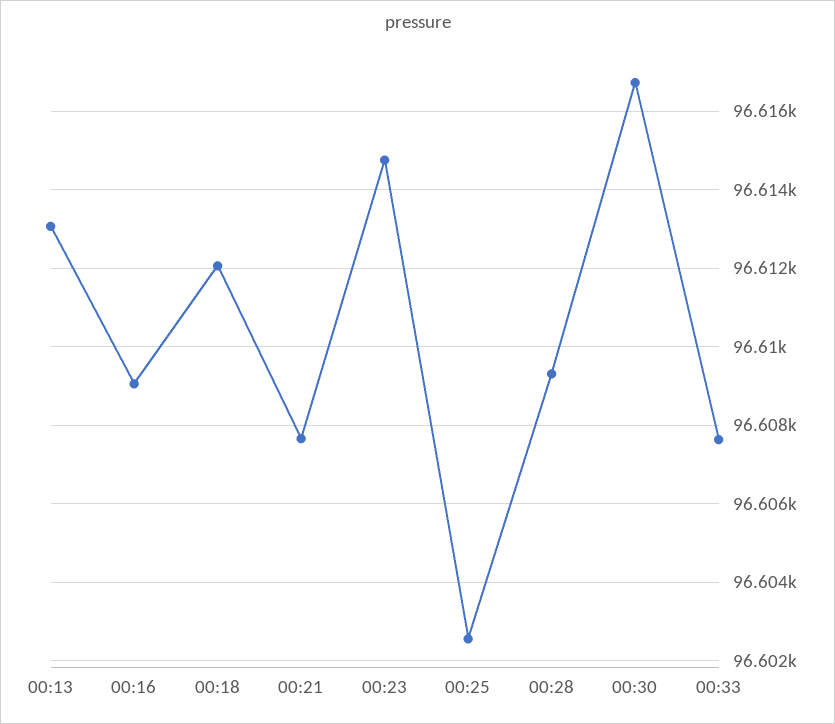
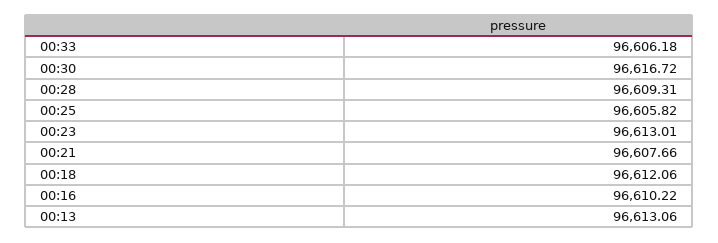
  {
    "00:13": 96613.06,
-   "00:16": 96609,
+   "00:16": 96610.22,
    "00:18": 96612.06,
    "00:21": 96607.66,
-   "00:23": 96614.8,
+   "00:23": 96613.01,
-   "00:25": 96602.6,
+   "00:25": 96605.82,
    "00:28": 96609.31,
    "00:30": 96616.72,
-   "00:33": 96607.6
+   "00:33": 96606.18
  }

